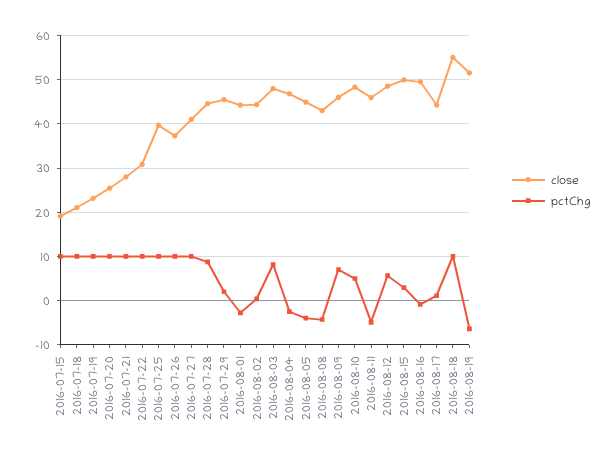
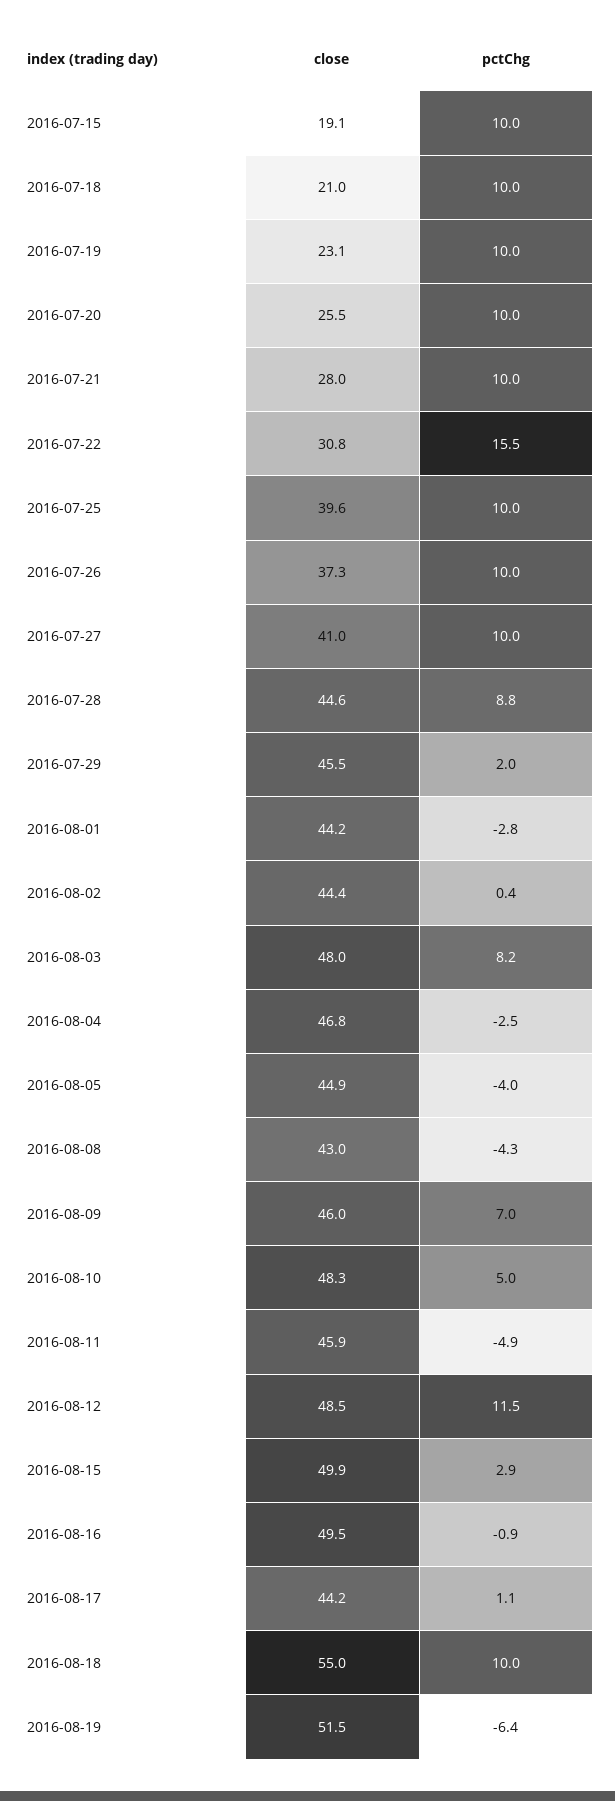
  {
    "close": {
      "2016-07-15": 19.1,
      "2016-07-18": 21,
      "2016-07-19": 23.1,
      "2016-07-20": 25.5,
      "2016-07-21": 28,
      "2016-07-22": 30.8,
      "2016-07-25": 39.6,
      "2016-07-26": 37.3,
      "2016-07-27": 41,
      "2016-07-28": 44.6,
      "2016-07-29": 45.5,
      "2016-08-01": 44.2,
      "2016-08-02": 44.4,
      "2016-08-03": 48,
      "2016-08-04": 46.8,
      "2016-08-05": 44.9,
      "2016-08-08": 43,
      "2016-08-09": 46,
      "2016-08-10": 48.3,
      "2016-08-11": 45.9,
      "2016-08-12": 48.5,
      "2016-08-15": 49.9,
      "2016-08-16": 49.5,
      "2016-08-17": 44.2,
      "2016-08-18": 55,
      "2016-08-19": 51.5
    },
    "pctChg": {
      "2016-07-15": 10,
      "2016-07-18": 10,
      "2016-07-19": 10,
      "2016-07-20": 10,
      "2016-07-21": 10,
-     "2016-07-22": 10,
+     "2016-07-22": 15.5,
      "2016-07-25": 10,
      "2016-07-26": 10,
      "2016-07-27": 10,
      "2016-07-28": 8.8,
      "2016-07-29": 2,
      "2016-08-01": -2.8,
      "2016-08-02": 0.4,
      "2016-08-03": 8.2,
      "2016-08-04": -2.5,
      "2016-08-05": -4,
      "2016-08-08": -4.3,
      "2016-08-09": 7,
      "2016-08-10": 5,
      "2016-08-11": -4.9,
-     "2016-08-12": 6,
+     "2016-08-12": 11.5,
      "2016-08-15": 2.9,
      "2016-08-16": -0.9,
      "2016-08-17": 1.1,
      "2016-08-18": 10,
      "2016-08-19": -6.4
    }
  }

